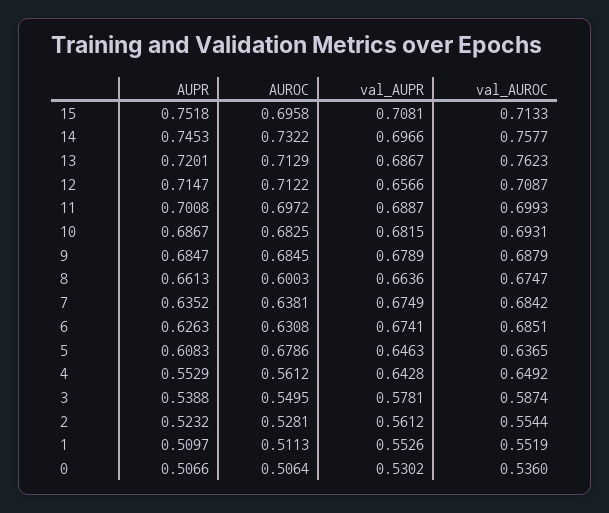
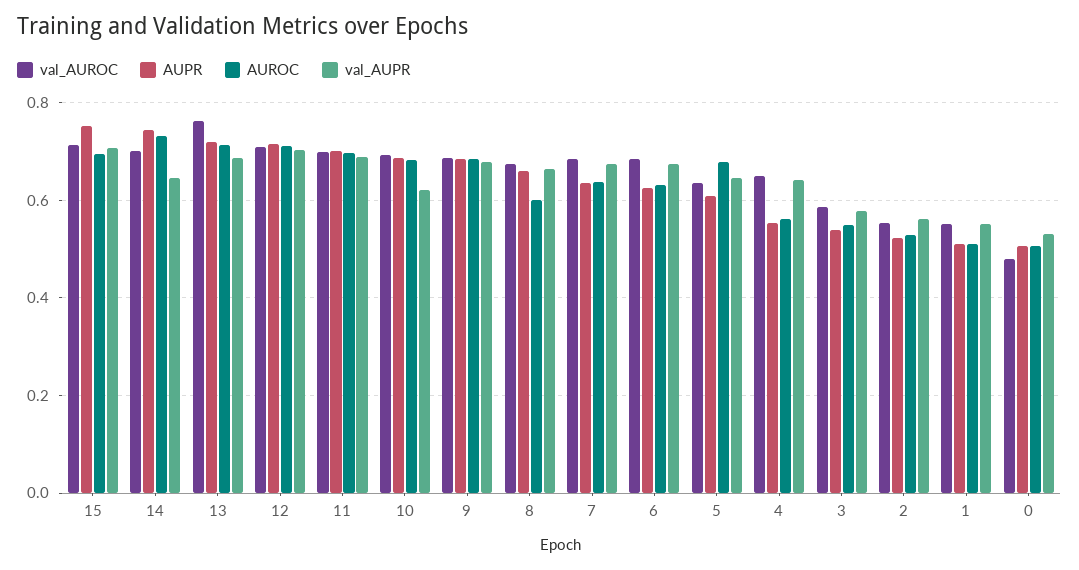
  {
    "AUPR": {
      "15": 0.7518,
      "14": 0.7453,
      "13": 0.7201,
      "12": 0.7147,
      "11": 0.7008,
      "10": 0.6867,
      "9": 0.6847,
      "8": 0.6613,
      "7": 0.6352,
      "6": 0.6263,
      "5": 0.6083,
      "4": 0.5529,
      "3": 0.5388,
      "2": 0.5232,
      "1": 0.5097,
      "0": 0.5066
    },
    "AUROC": {
      "15": 0.6958,
      "14": 0.7322,
      "13": 0.7129,
      "12": 0.7122,
      "11": 0.6972,
      "10": 0.6825,
      "9": 0.6845,
      "8": 0.6003,
      "7": 0.6381,
      "6": 0.6308,
      "5": 0.6786,
      "4": 0.5612,
      "3": 0.5495,
      "2": 0.5281,
      "1": 0.5113,
      "0": 0.5064
    },
    "val_AUPR": {
      "15": 0.7081,
-     "14": 0.6966,
+     "14": 0.64,
      "13": 0.6867,
-     "12": 0.6566,
+     "12": 0.7,
      "11": 0.6887,
-     "10": 0.6815,
+     "10": 0.62,
      "9": 0.6789,
      "8": 0.6636,
      "7": 0.6749,
      "6": 0.6741,
      "5": 0.6463,
      "4": 0.6428,
      "3": 0.5781,
      "2": 0.5612,
      "1": 0.5526,
      "0": 0.5302
    },
    "val_AUROC": {
      "15": 0.7133,
-     "14": 0.7577,
+     "14": 0.7,
      "13": 0.7623,
      "12": 0.7087,
      "11": 0.6993,
      "10": 0.6931,
      "9": 0.6879,
      "8": 0.6747,
      "7": 0.6842,
      "6": 0.6851,
      "5": 0.6365,
      "4": 0.6492,
      "3": 0.5874,
      "2": 0.5544,
      "1": 0.5519,
-     "0": 0.536
+     "0": 0.48
    }
  }

